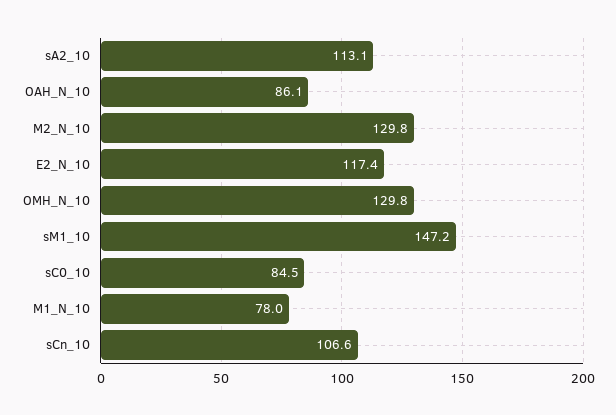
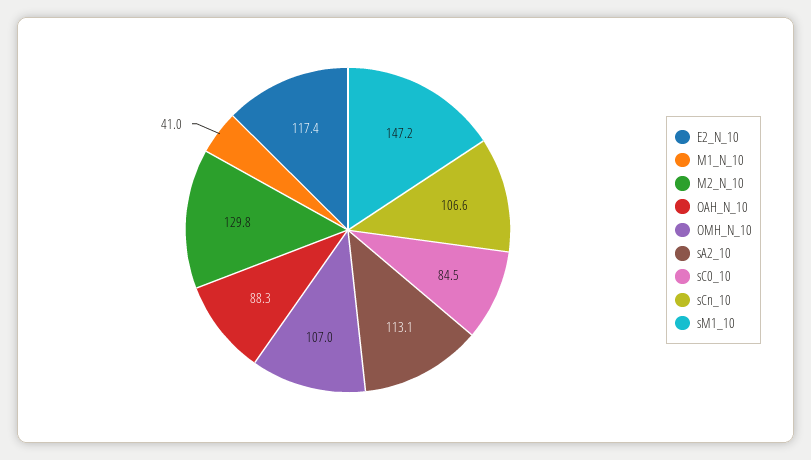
  {
    "sA2_10": 113.1,
-   "OAH_N_10": 86.1,
+   "OAH_N_10": 88.3,
    "M2_N_10": 129.8,
    "E2_N_10": 117.4,
-   "OMH_N_10": 129.8,
+   "OMH_N_10": 107,
    "sM1_10": 147.2,
    "sC0_10": 84.5,
-   "M1_N_10": 78,
+   "M1_N_10": 41,
    "sCn_10": 106.6
  }

